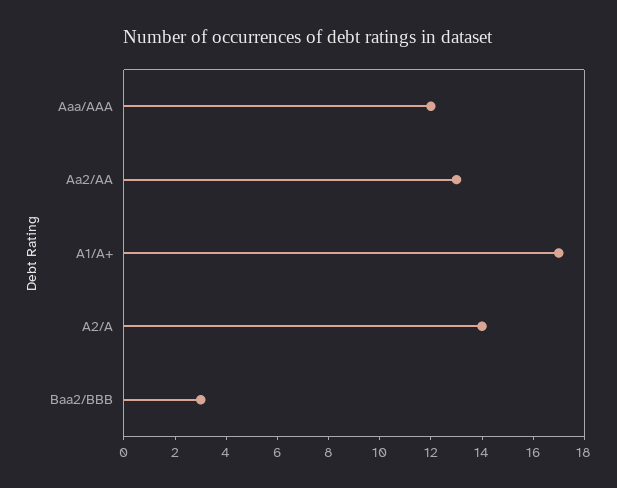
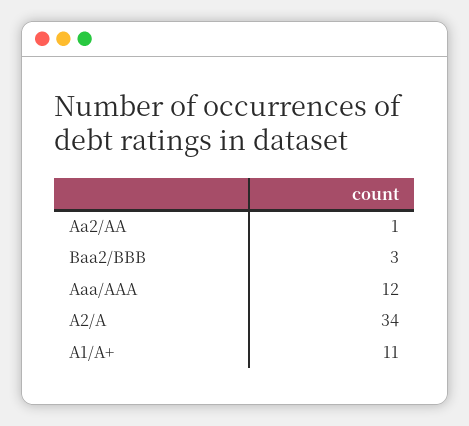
  {
    "Aaa/AAA": 12,
-   "Aa2/AA": 13,
+   "Aa2/AA": 1,
-   "A1/A+": 17,
+   "A1/A+": 11,
-   "A2/A": 14,
+   "A2/A": 34,
    "Baa2/BBB": 3
  }

